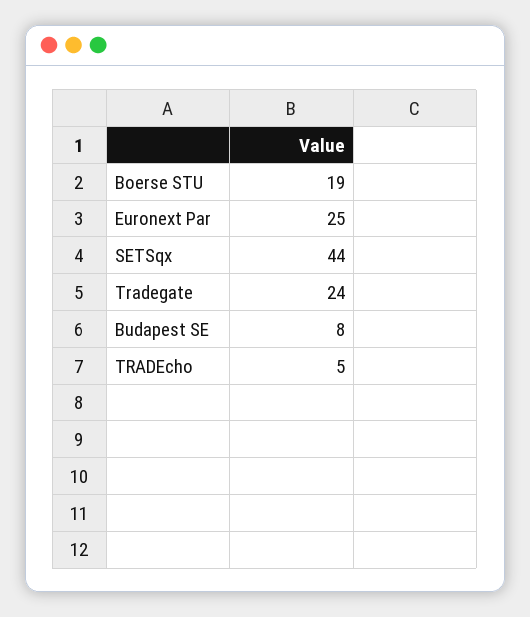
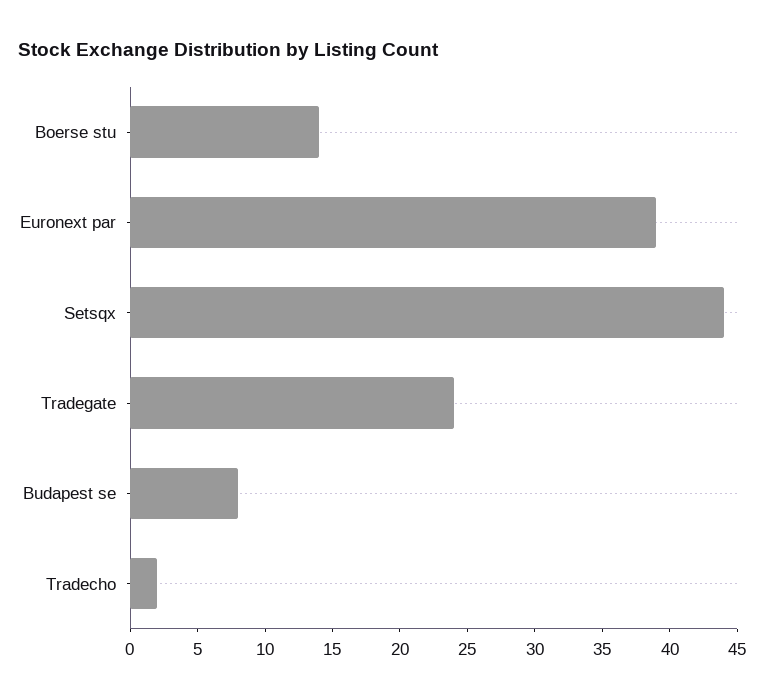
  {
-   "Boerse STU": 19,
+   "Boerse STU": 14,
-   "Euronext Par": 25,
+   "Euronext Par": 39,
    "SETSqx": 44,
    "Tradegate": 24,
    "Budapest SE": 8,
-   "TRADEcho": 5
+   "TRADEcho": 2
  }

